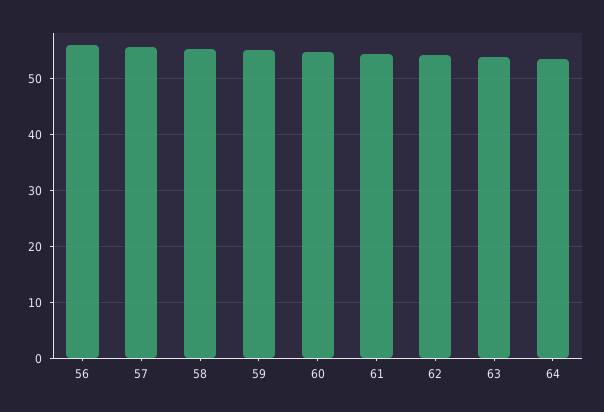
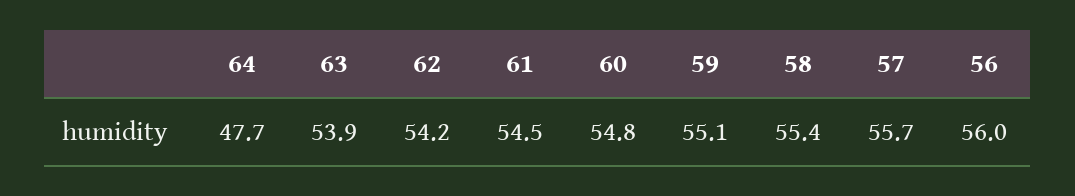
  {
    "56": 56,
    "57": 55.7,
    "58": 55.4,
    "59": 55.1,
    "60": 54.8,
    "61": 54.5,
    "62": 54.2,
    "63": 53.9,
-   "64": 54
+   "64": 47.7
  }

